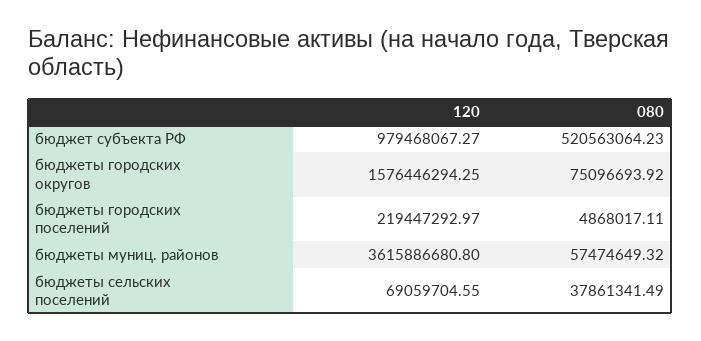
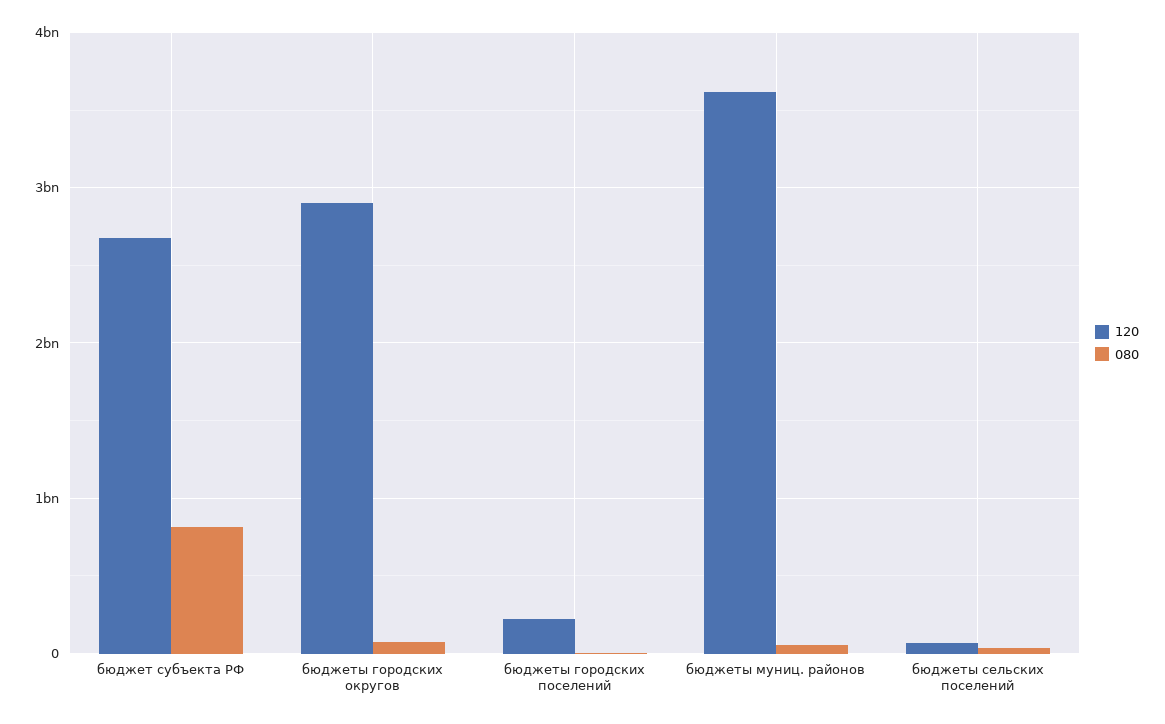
  {
    "120": {
-     "бюджет субъекта РФ": 979468067.27,
+     "бюджет субъекта РФ": 2700000000,
-     "бюджеты городских округов": 1576446294.25,
+     "бюджеты городских округов": 2900000000,
      "бюджеты городских поселений": 219447292.97,
      "бюджеты муниц. районов": 3615886680.8,
      "бюджеты сельских поселений": 69059704.55
    },
    "080": {
-     "бюджет субъекта РФ": 520563064.23,
+     "бюджет субъекта РФ": 800000000,
      "бюджеты городских округов": 75096693.92,
      "бюджеты городских поселений": 4868017.11,
      "бюджеты муниц. районов": 57474649.32,
      "бюджеты сельских поселений": 37861341.49
    }
  }

